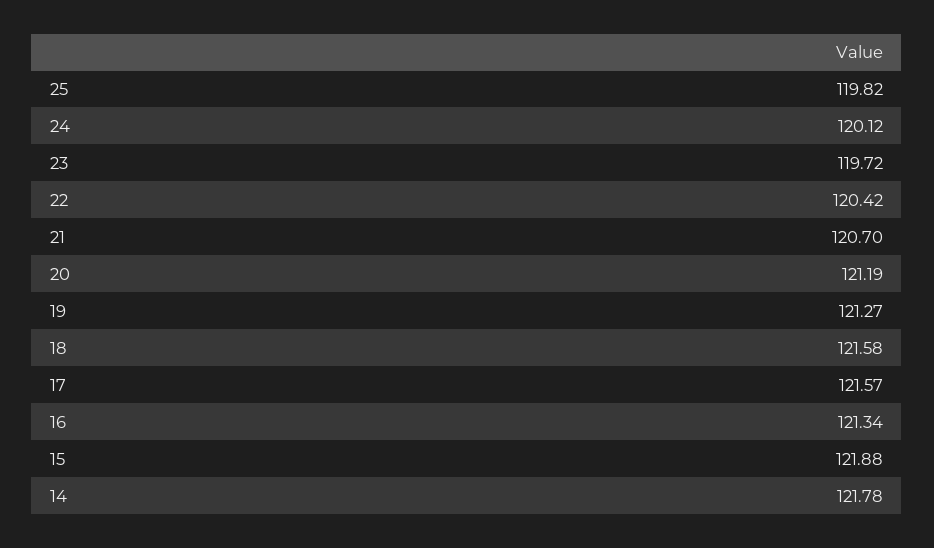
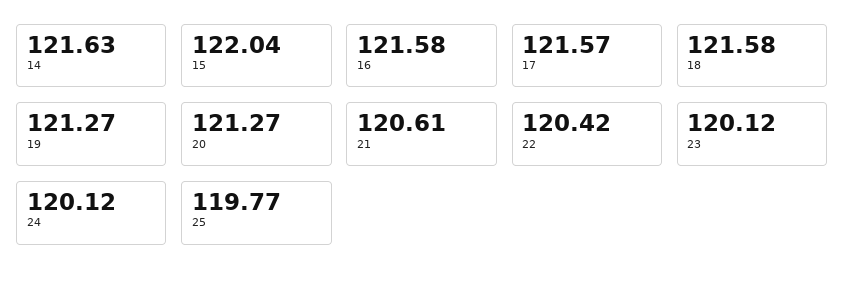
  {
-   "25": 119.82,
+   "25": 119.77,
    "24": 120.12,
-   "23": 119.72,
+   "23": 120.12,
    "22": 120.42,
-   "21": 120.7,
+   "21": 120.61,
-   "20": 121.19,
+   "20": 121.27,
    "19": 121.27,
    "18": 121.58,
    "17": 121.57,
-   "16": 121.34,
+   "16": 121.58,
-   "15": 121.88,
+   "15": 122.04,
-   "14": 121.78
+   "14": 121.63
  }

